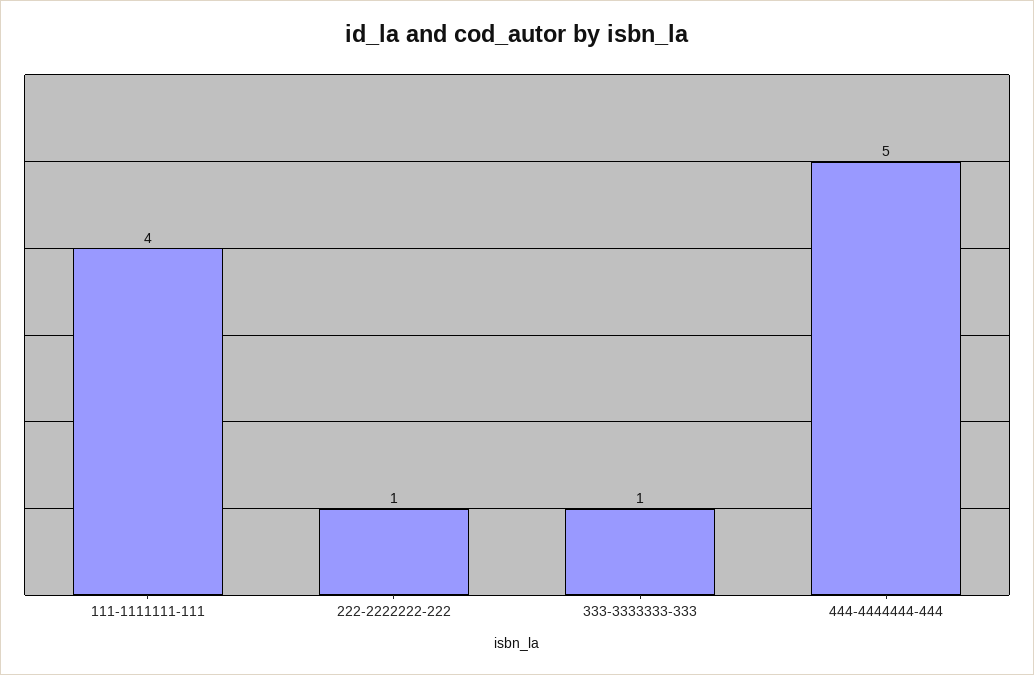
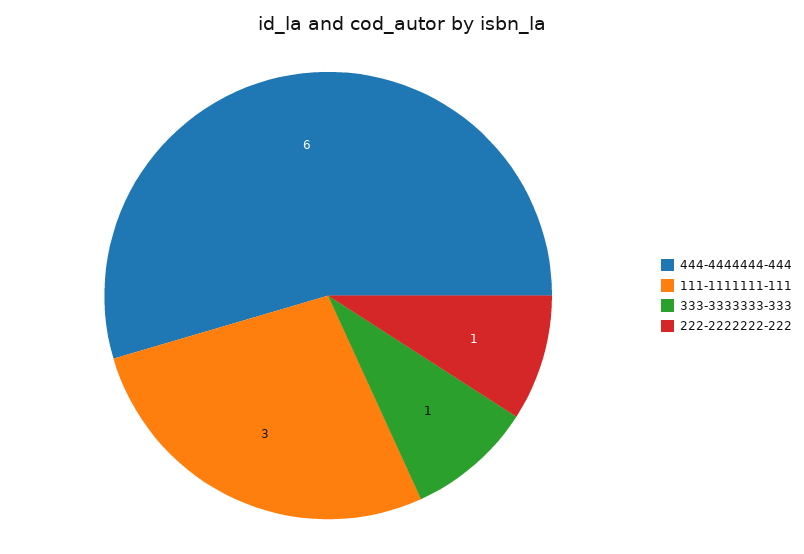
  {
-   "111-1111111-111": 4,
+   "111-1111111-111": 3,
    "222-2222222-222": 1,
    "333-3333333-333": 1,
-   "444-4444444-444": 5
+   "444-4444444-444": 6
  }

